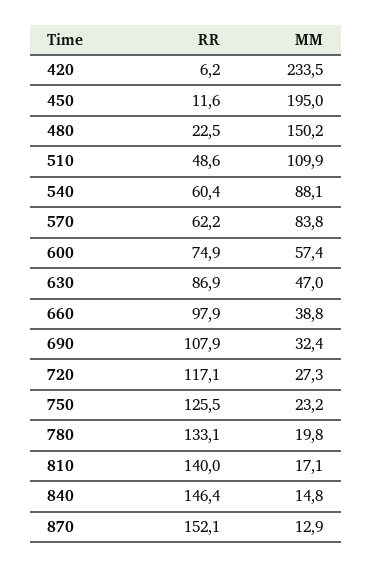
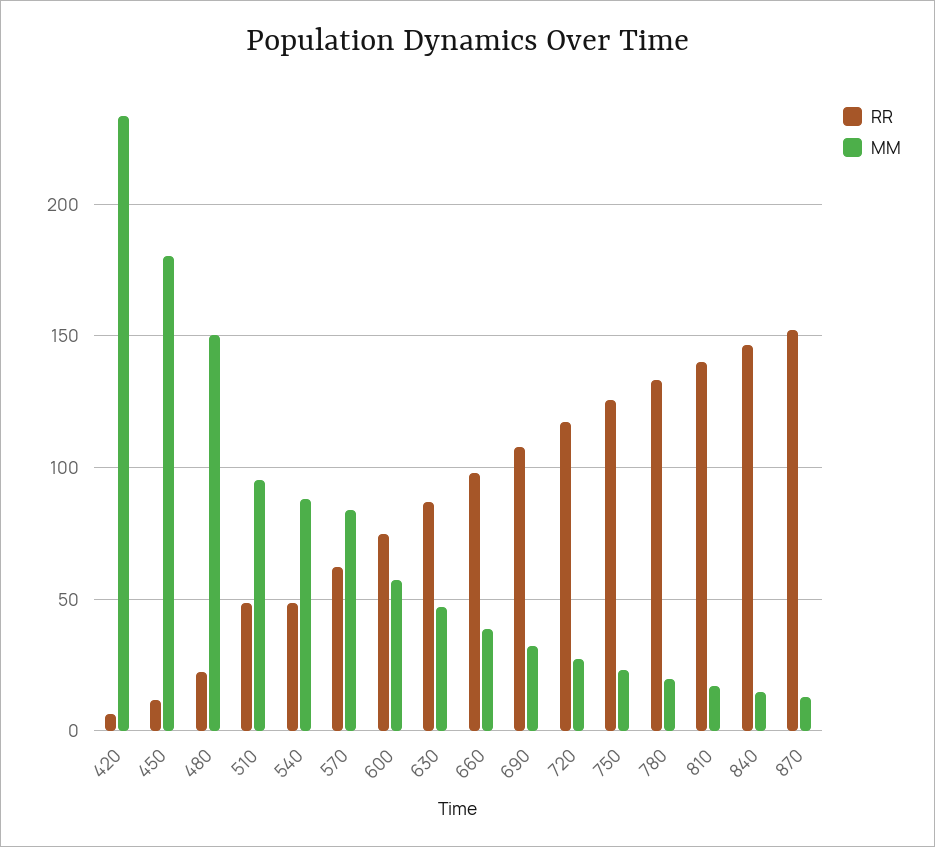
  {
    "RR": {
      "420": 6.2,
      "450": 11.6,
      "480": 22.5,
      "510": 48.6,
-     "540": 60.4,
+     "540": 50,
      "570": 62.2,
      "600": 74.9,
      "630": 86.9,
      "660": 97.9,
      "690": 107.9,
      "720": 117.1,
      "750": 125.5,
      "780": 133.1,
      "810": 140,
      "840": 146.4,
      "870": 152.1
    },
    "MM": {
      "420": 233.5,
-     "450": 195,
+     "450": 180,
      "480": 150.2,
-     "510": 109.9,
+     "510": 95,
      "540": 88.1,
      "570": 83.8,
      "600": 57.4,
      "630": 47,
      "660": 38.8,
      "690": 32.4,
      "720": 27.3,
      "750": 23.2,
      "780": 19.8,
      "810": 17.1,
      "840": 14.8,
      "870": 12.9
    }
  }

